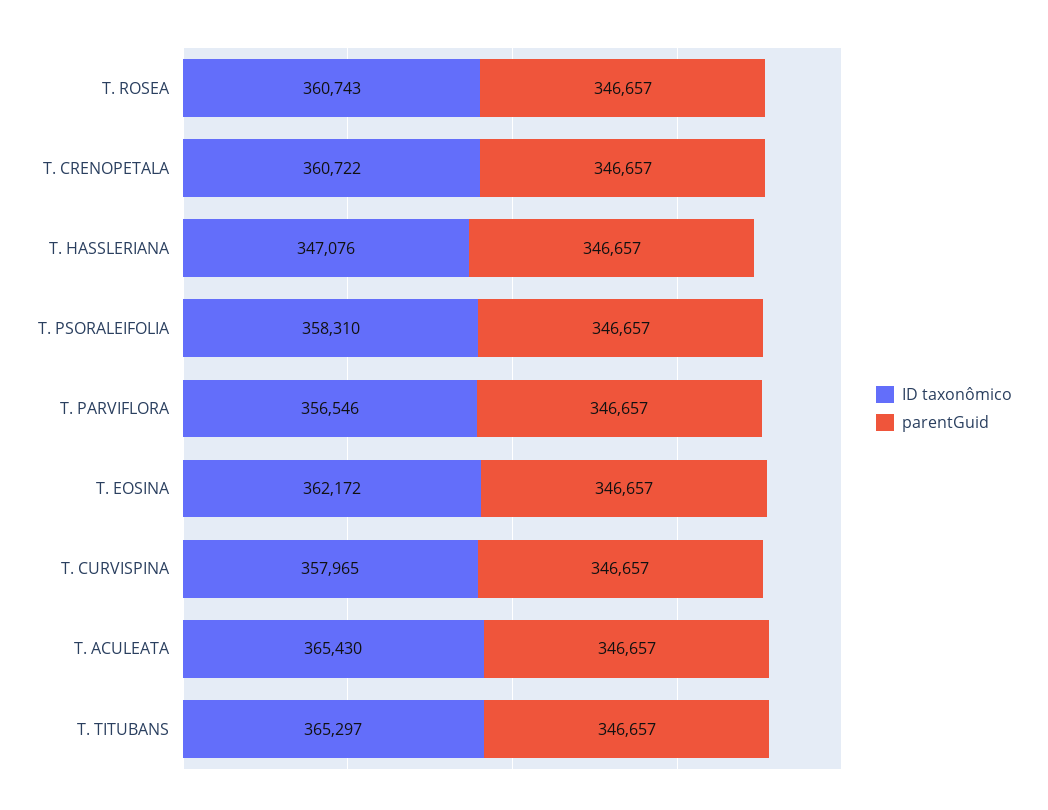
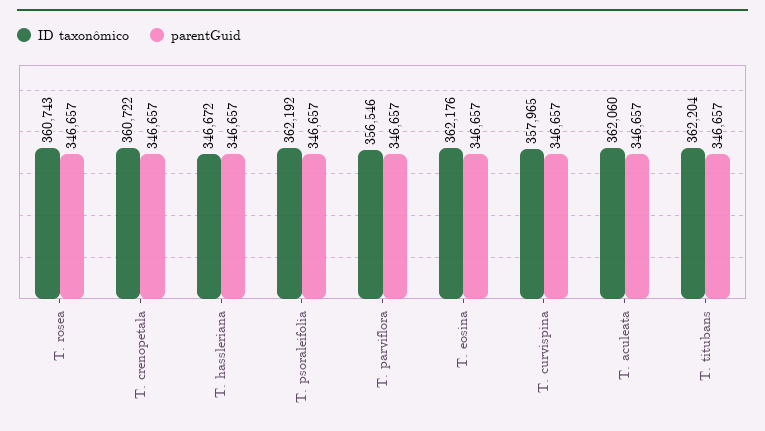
  {
    "ID taxonômico": {
      "T. ROSEA": 360743,
      "T. CRENOPETALA": 360722,
-     "T. HASSLERIANA": 347076,
+     "T. HASSLERIANA": 346672,
-     "T. PSORALEIFOLIA": 358310,
+     "T. PSORALEIFOLIA": 362192,
      "T. PARVIFLORA": 356546,
-     "T. EOSINA": 362172,
+     "T. EOSINA": 362176,
      "T. CURVISPINA": 357965,
-     "T. ACULEATA": 365430,
+     "T. ACULEATA": 362060,
-     "T. TITUBANS": 365297
+     "T. TITUBANS": 362204
    },
    "parentGuid": {
      "T. ROSEA": 346657,
      "T. CRENOPETALA": 346657,
      "T. HASSLERIANA": 346657,
      "T. PSORALEIFOLIA": 346657,
      "T. PARVIFLORA": 346657,
      "T. EOSINA": 346657,
      "T. CURVISPINA": 346657,
      "T. ACULEATA": 346657,
      "T. TITUBANS": 346657
    }
  }

